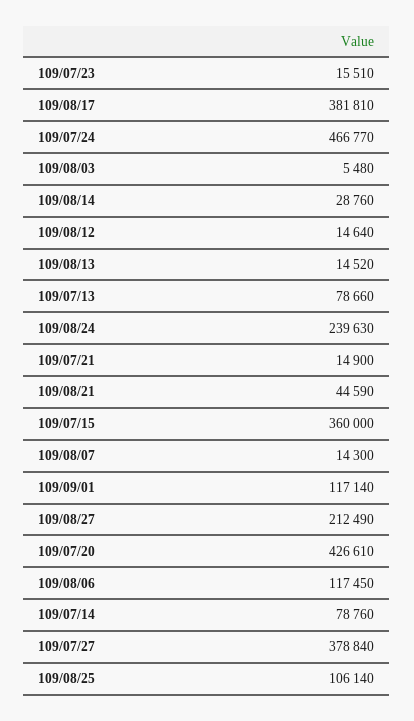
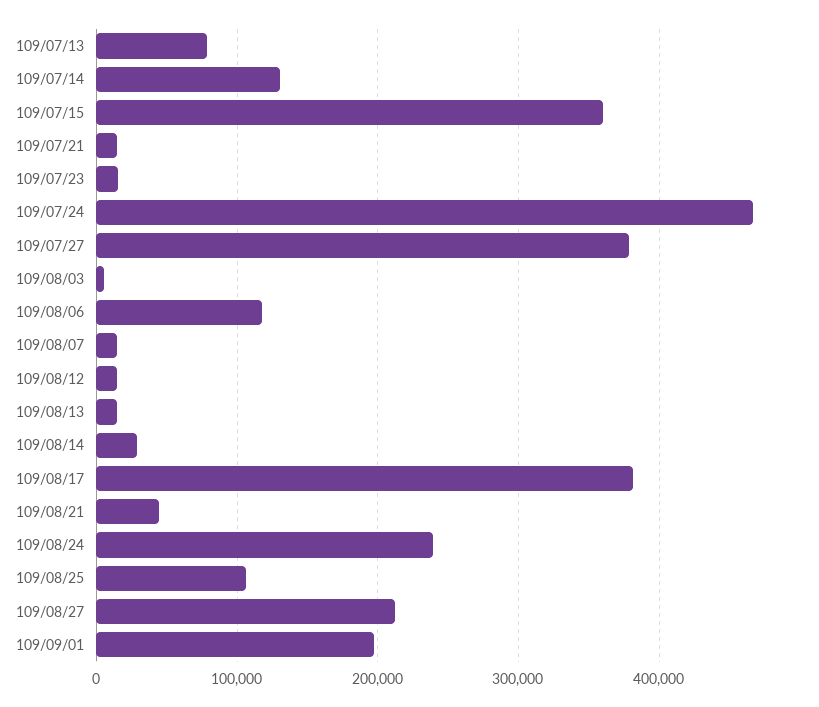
  {
    "109/07/23": 15510,
    "109/08/17": 381810,
    "109/07/24": 466770,
    "109/08/03": 5480,
    "109/08/14": 28760,
    "109/08/12": 14640,
    "109/08/13": 14520,
    "109/07/13": 78660,
    "109/08/24": 239630,
    "109/07/21": 14900,
    "109/08/21": 44590,
    "109/07/15": 360000,
    "109/08/07": 14300,
-   "109/09/01": 117140,
+   "109/09/01": 200000,
    "109/08/27": 212490,
-   "109/07/20": 426610,
    "109/08/06": 117450,
-   "109/07/14": 78760,
+   "109/07/14": 130000,
    "109/07/27": 378840,
    "109/08/25": 106140
  }

